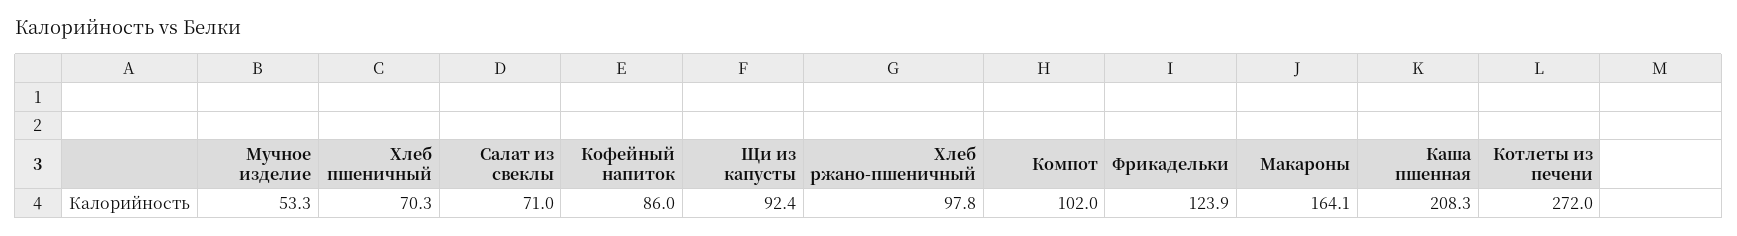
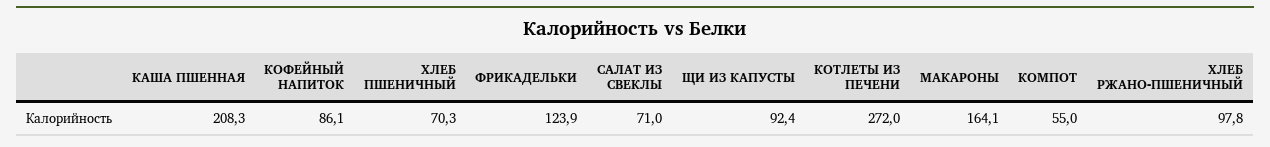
  {
-   "Мучное изделие": 53.3,
    "Хлеб пшеничный": 70.3,
    "Салат из свеклы": 71,
-   "Кофейный напиток": 86,
+   "Кофейный напиток": 86.1,
    "Щи из капусты": 92.4,
    "Хлеб ржано-пшеничный": 97.8,
-   "Компот": 102,
+   "Компот": 55,
    "Фрикадельки": 123.9,
    "Макароны": 164.1,
    "Каша пшенная": 208.3,
    "Котлеты из печени": 272
  }

